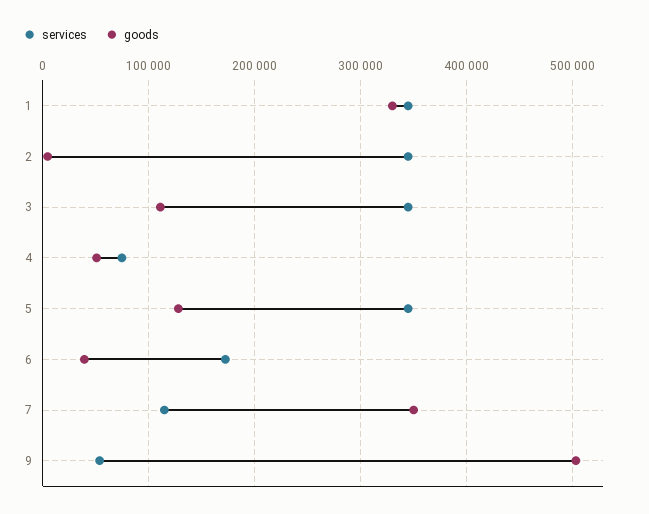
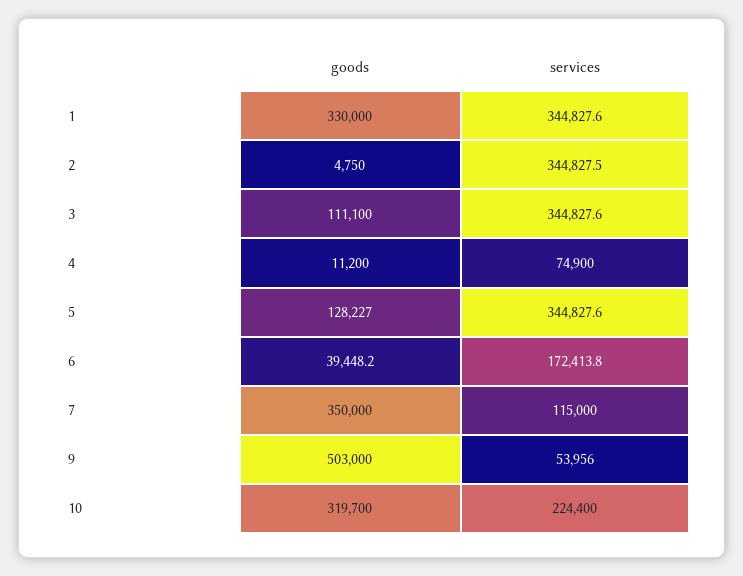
  {
    "services": {
      "1": 344827.6,
      "2": 344827.5,
      "3": 344827.6,
      "4": 74900,
      "5": 344827.6,
      "6": 172413.8,
      "7": 115000,
-     "9": 53956
+     "9": 53956,
+     "10": 224400
    },
    "goods": {
      "1": 330000,
      "2": 4750,
      "3": 111100,
-     "4": 50000,
+     "4": 11200,
      "5": 128227,
      "6": 39448.2,
      "7": 350000,
-     "9": 503000
+     "9": 503000,
+     "10": 319700
    }
  }

